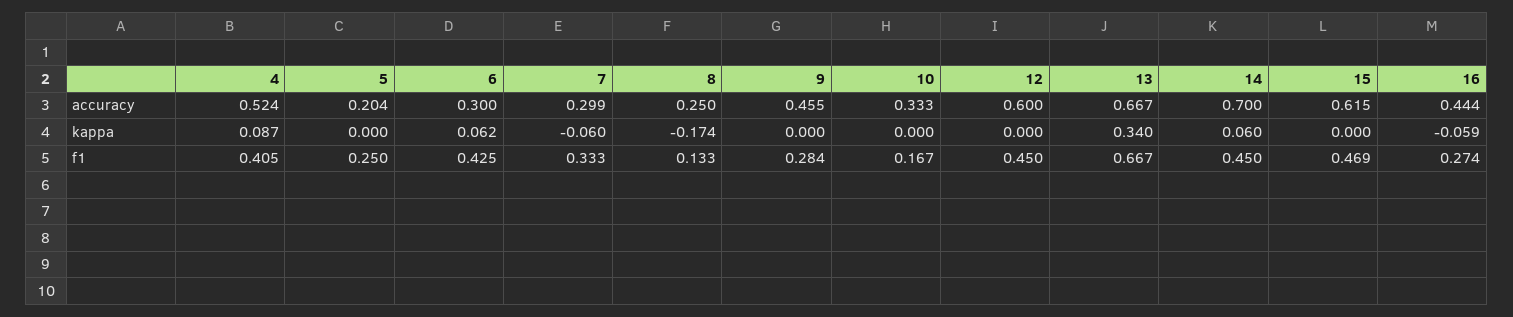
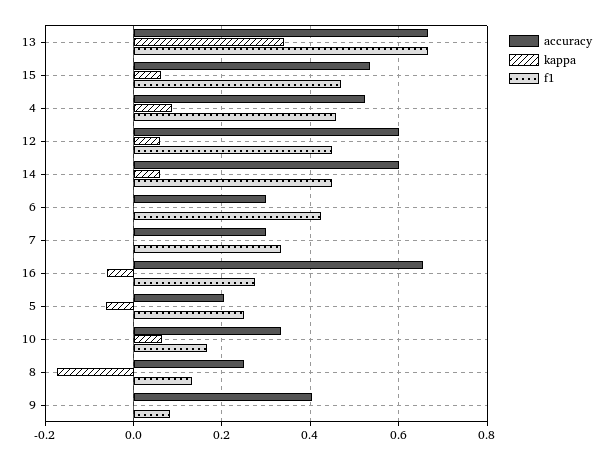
  {
    "accuracy": {
      "4": 0.524,
      "5": 0.204,
      "6": 0.3,
      "7": 0.299,
      "8": 0.25,
-     "9": 0.455,
+     "9": 0.4,
      "10": 0.333,
      "12": 0.6,
      "13": 0.667,
-     "14": 0.7,
+     "14": 0.6,
-     "15": 0.615,
+     "15": 0.54,
-     "16": 0.444
+     "16": 0.66
    },
    "kappa": {
      "4": 0.087,
-     "5": 0,
+     "5": -0.06,
-     "6": 0.062,
+     "6": 0,
-     "7": -0.06,
+     "7": 0,
      "8": -0.174,
      "9": 0,
-     "10": 0,
+     "10": 0.06,
-     "12": 0,
+     "12": 0.06,
      "13": 0.34,
      "14": 0.06,
-     "15": 0,
+     "15": 0.06,
      "16": -0.059
    },
    "f1": {
-     "4": 0.405,
+     "4": 0.46,
      "5": 0.25,
      "6": 0.425,
      "7": 0.333,
      "8": 0.133,
-     "9": 0.284,
+     "9": 0.08,
      "10": 0.167,
      "12": 0.45,
      "13": 0.667,
      "14": 0.45,
      "15": 0.469,
      "16": 0.274
    }
  }

